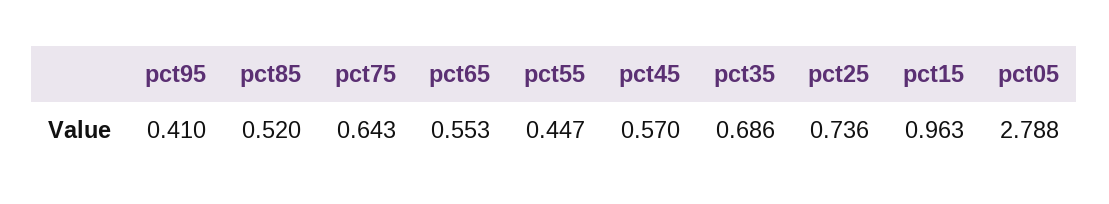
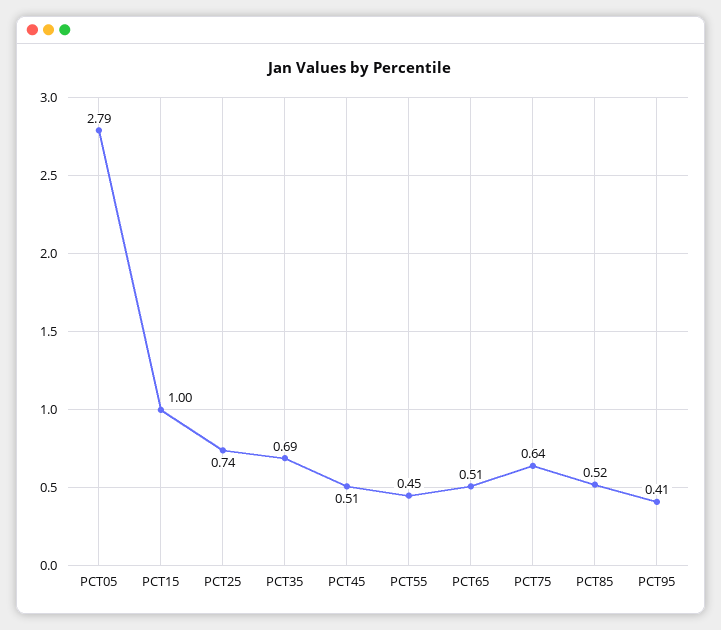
  {
    "pct95": 0.41,
    "pct85": 0.52,
    "pct75": 0.643,
-   "pct65": 0.553,
+   "pct65": 0.51,
    "pct55": 0.447,
-   "pct45": 0.57,
+   "pct45": 0.51,
    "pct35": 0.686,
    "pct25": 0.736,
-   "pct15": 0.963,
+   "pct15": 1,
    "pct05": 2.788
  }

